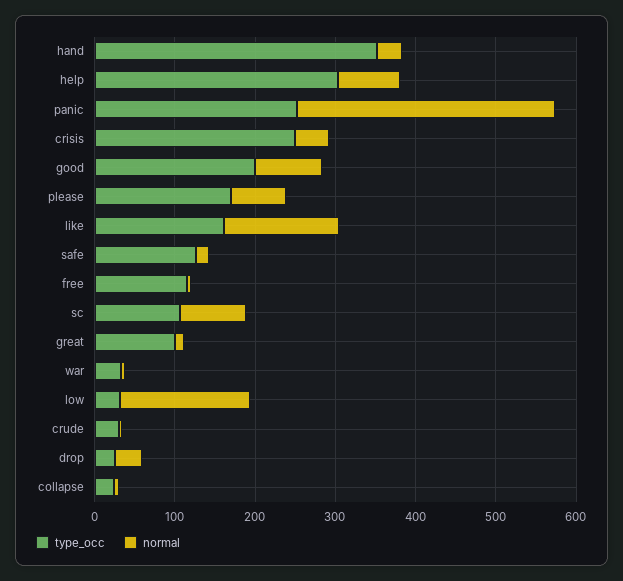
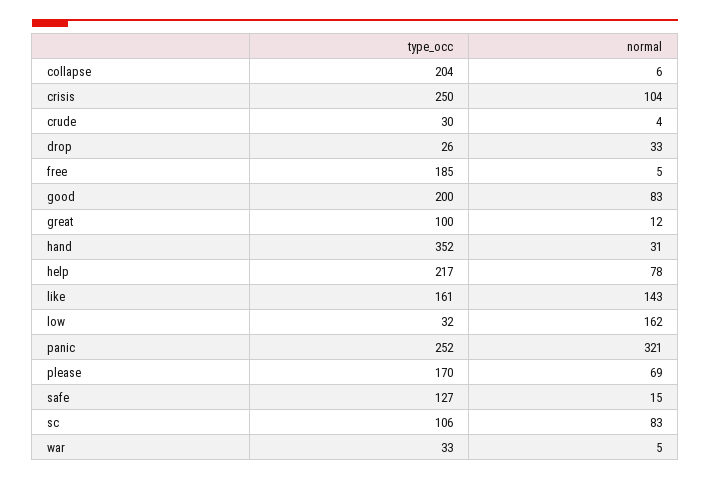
  {
    "type_occ": {
      "hand": 352,
-     "help": 300,
+     "help": 217,
      "panic": 252,
      "crisis": 250,
      "good": 200,
      "please": 170,
      "like": 161,
      "safe": 127,
-     "free": 120,
+     "free": 185,
      "sc": 106,
      "great": 100,
      "war": 33,
      "low": 32,
      "crude": 30,
      "drop": 26,
-     "collapse": 20
+     "collapse": 204
    },
    "normal": {
      "hand": 31,
      "help": 78,
      "panic": 321,
-     "crisis": 40,
+     "crisis": 104,
      "good": 83,
      "please": 69,
      "like": 143,
      "safe": 15,
      "free": 5,
      "sc": 83,
      "great": 12,
      "war": 5,
      "low": 162,
      "crude": 4,
      "drop": 33,
      "collapse": 6
    }
  }

